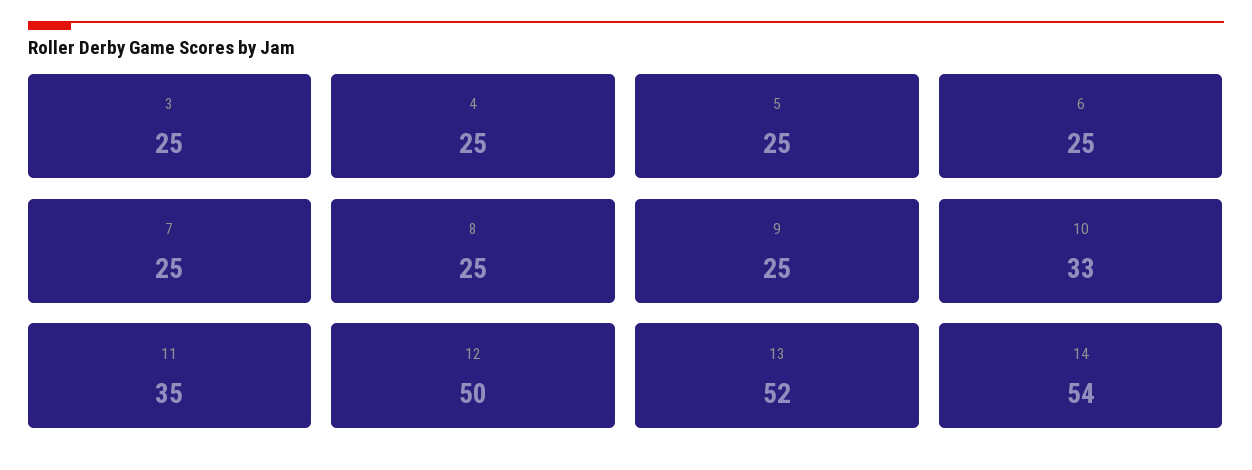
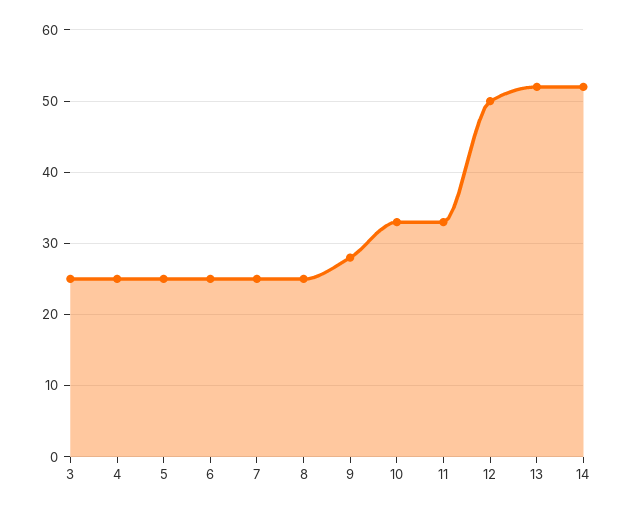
  {
    "3": 25,
    "4": 25,
    "5": 25,
    "6": 25,
    "7": 25,
    "8": 25,
-   "9": 25,
+   "9": 28,
    "10": 33,
-   "11": 35,
+   "11": 33,
    "12": 50,
    "13": 52,
-   "14": 54
+   "14": 52
  }

